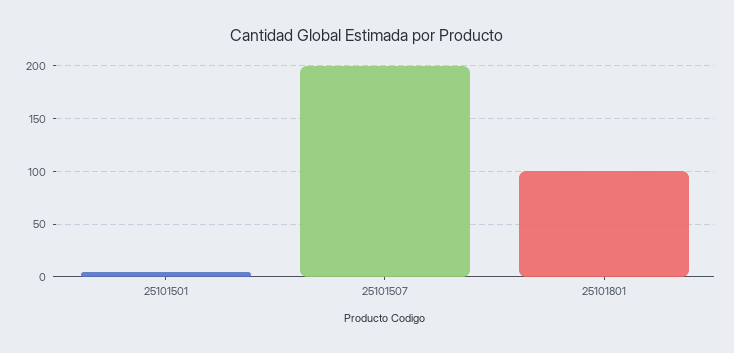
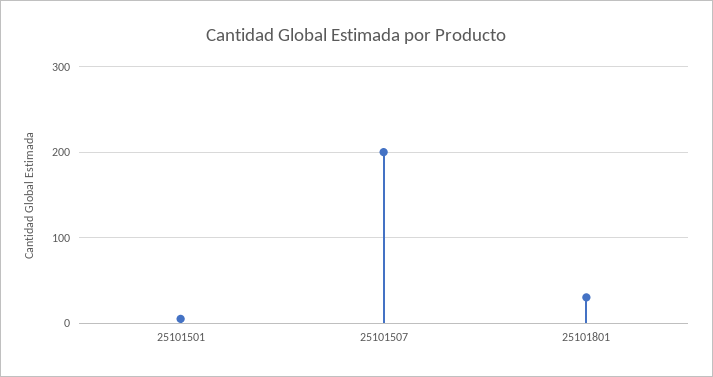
  {
    "25101501": 10,
    "25101507": 200,
-   "25101801": 100
+   "25101801": 30
  }

